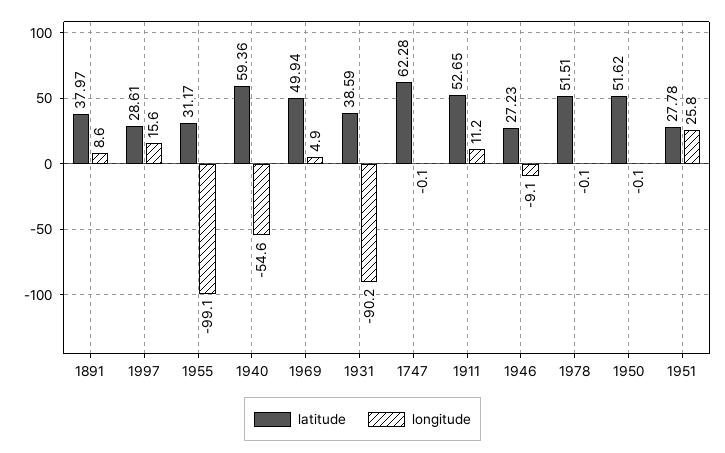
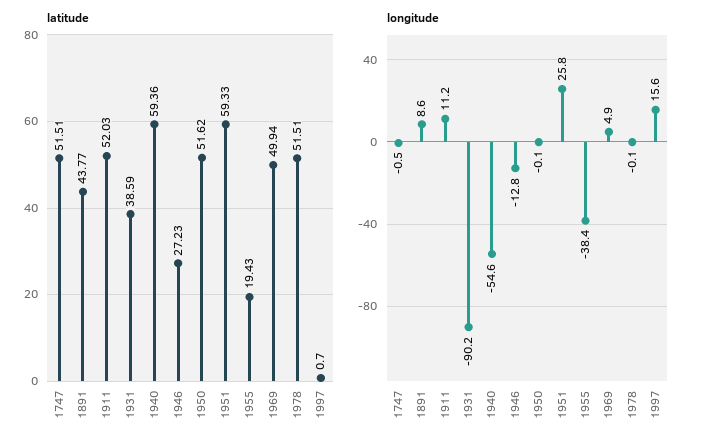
  {
    "latitude": {
-     "1891": 37.97,
+     "1891": 43.77,
-     "1997": 28.61,
+     "1997": 0.7,
-     "1955": 31.17,
+     "1955": 19.43,
      "1940": 59.36,
      "1969": 49.94,
      "1931": 38.59,
-     "1747": 62.28,
+     "1747": 51.51,
-     "1911": 52.65,
+     "1911": 52.03,
      "1946": 27.23,
      "1978": 51.51,
      "1950": 51.62,
-     "1951": 27.78
+     "1951": 59.33
    },
    "longitude": {
      "1891": 8.6,
      "1997": 15.6,
-     "1955": -99.1,
+     "1955": -38.4,
      "1940": -54.6,
      "1969": 4.9,
      "1931": -90.2,
-     "1747": -0.1,
+     "1747": -0.5,
      "1911": 11.2,
-     "1946": -9.1,
+     "1946": -12.8,
      "1978": -0.1,
      "1950": -0.1,
      "1951": 25.8
    }
  }

